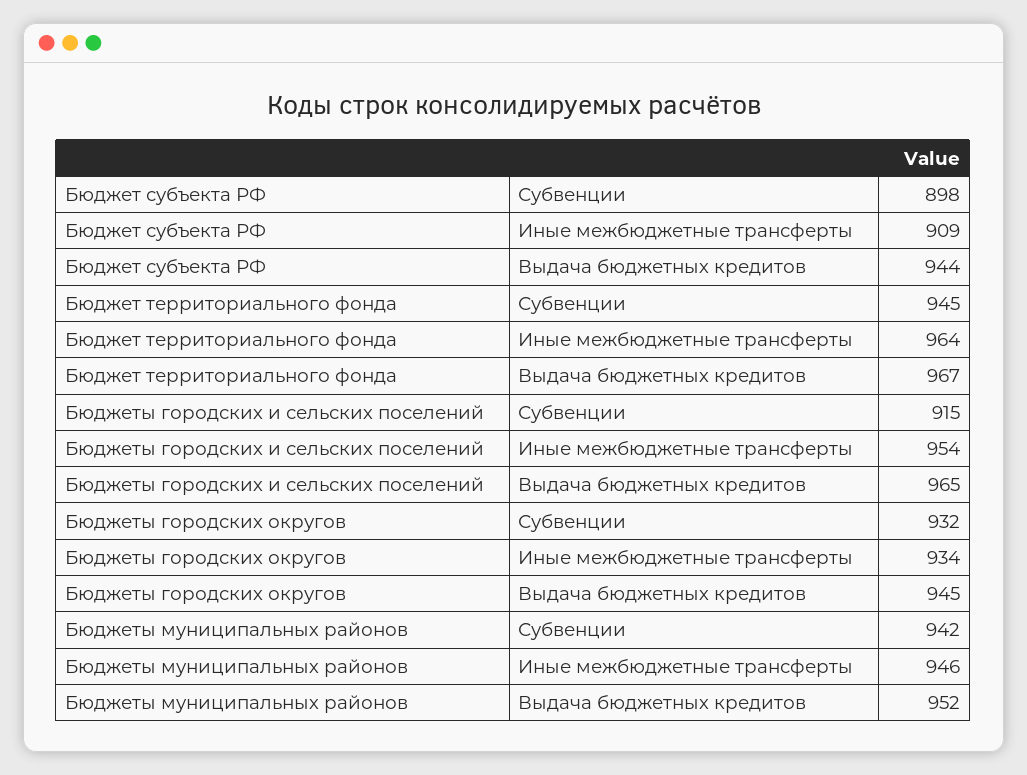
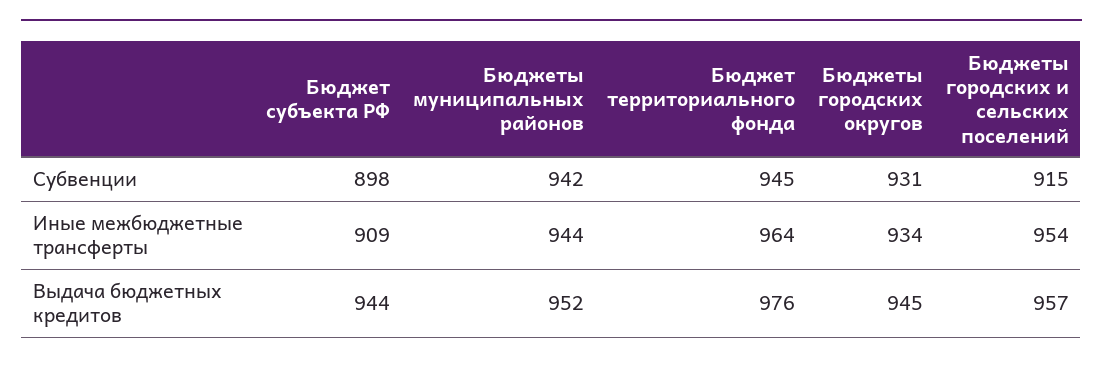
  {
    "Бюджет субъекта РФ": {
      "Субвенции": 898,
      "Иные межбюджетные трансферты": 909,
      "Выдача бюджетных кредитов": 944
    },
    "Бюджет территориального фонда": {
      "Субвенции": 945,
      "Иные межбюджетные трансферты": 964,
-     "Выдача бюджетных кредитов": 967
+     "Выдача бюджетных кредитов": 976
    },
    "Бюджеты городских и сельских поселений": {
      "Субвенции": 915,
      "Иные межбюджетные трансферты": 954,
-     "Выдача бюджетных кредитов": 965
+     "Выдача бюджетных кредитов": 957
    },
    "Бюджеты городских округов": {
-     "Субвенции": 932,
+     "Субвенции": 931,
      "Иные межбюджетные трансферты": 934,
      "Выдача бюджетных кредитов": 945
    },
    "Бюджеты муниципальных районов": {
      "Субвенции": 942,
-     "Иные межбюджетные трансферты": 946,
+     "Иные межбюджетные трансферты": 944,
      "Выдача бюджетных кредитов": 952
    }
  }

